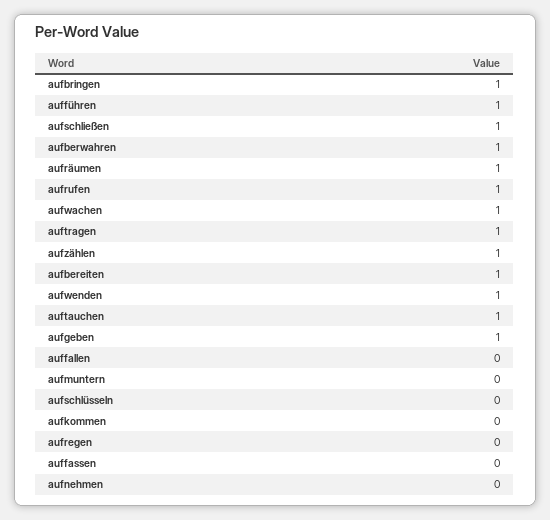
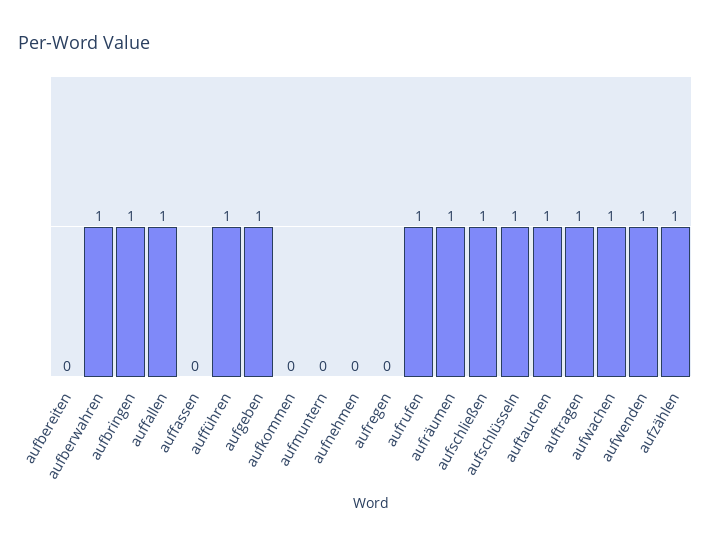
  {
    "aufbringen": 1,
    "aufführen": 1,
    "aufschließen": 1,
    "aufberwahren": 1,
    "aufräumen": 1,
    "aufrufen": 1,
    "aufwachen": 1,
    "auftragen": 1,
    "aufzählen": 1,
-   "aufbereiten": 1,
+   "aufbereiten": 0,
    "aufwenden": 1,
    "auftauchen": 1,
    "aufgeben": 1,
-   "auffallen": 0,
+   "auffallen": 1,
    "aufmuntern": 0,
-   "aufschlüsseln": 0,
+   "aufschlüsseln": 1,
    "aufkommen": 0,
    "aufregen": 0,
    "auffassen": 0,
    "aufnehmen": 0
  }

